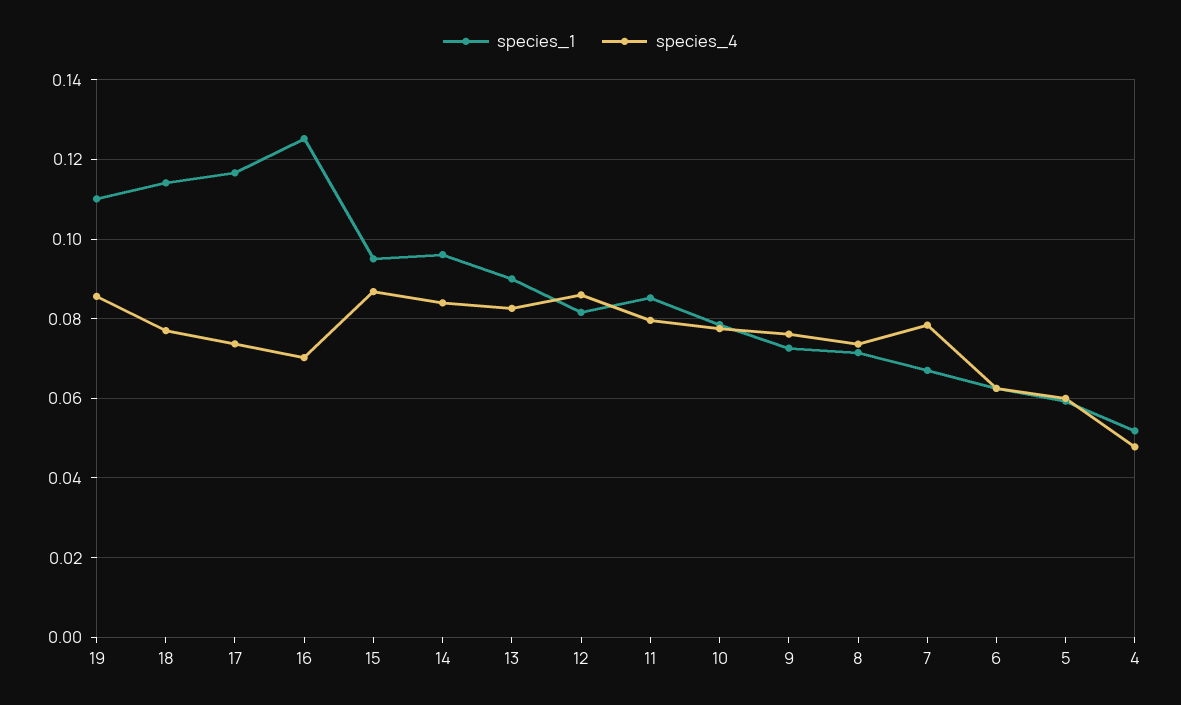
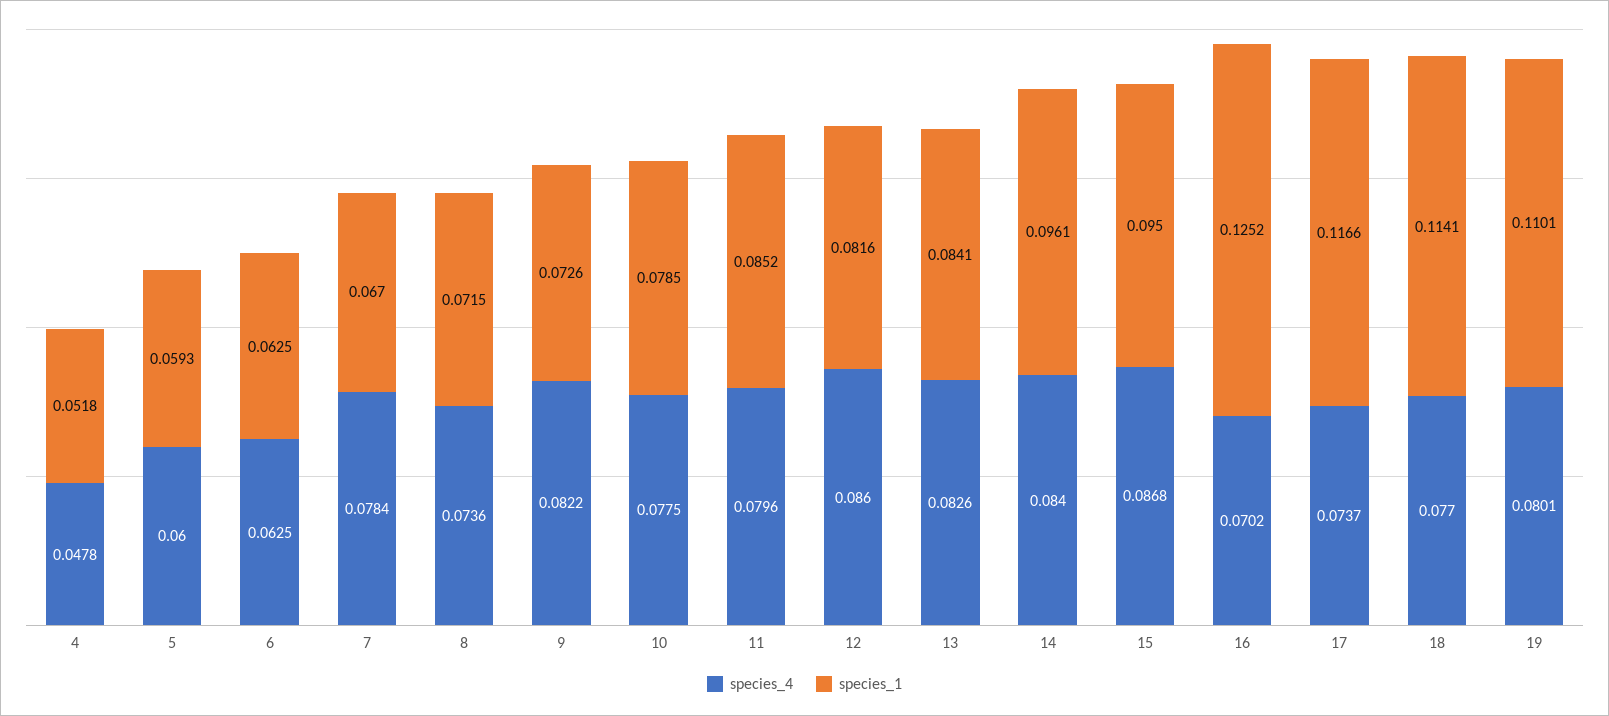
  {
    "species_1": {
      "19": 0.1101,
      "18": 0.1141,
      "17": 0.1166,
      "16": 0.1252,
      "15": 0.095,
      "14": 0.0961,
-     "13": 0.09,
+     "13": 0.0841,
      "12": 0.0816,
      "11": 0.0852,
      "10": 0.0785,
      "9": 0.0726,
      "8": 0.0715,
      "7": 0.067,
      "6": 0.0625,
      "5": 0.0593,
      "4": 0.0518
    },
    "species_4": {
-     "19": 0.086,
+     "19": 0.0801,
      "18": 0.077,
      "17": 0.0737,
      "16": 0.0702,
      "15": 0.0868,
      "14": 0.084,
      "13": 0.0826,
      "12": 0.086,
      "11": 0.0796,
      "10": 0.0775,
-     "9": 0.076,
+     "9": 0.0822,
      "8": 0.0736,
      "7": 0.0784,
      "6": 0.0625,
      "5": 0.06,
      "4": 0.0478
    }
  }

